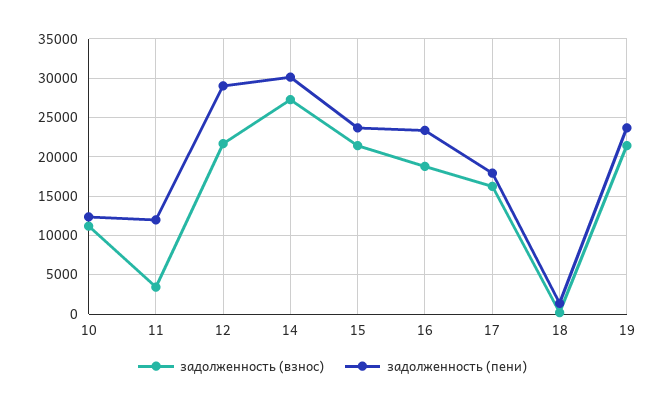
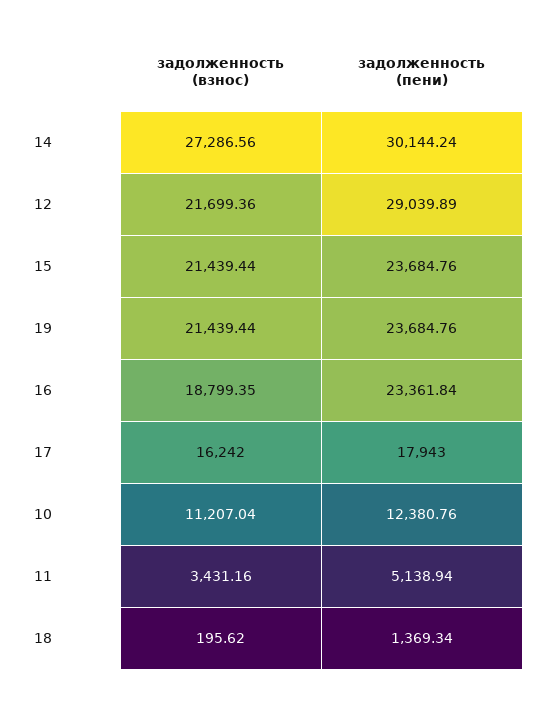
  {
    "задолженность (взнос)": {
      "10": 11207.04,
      "11": 3431.16,
      "12": 21699.36,
      "14": 27286.56,
      "15": 21439.44,
      "16": 18799.35,
      "17": 16242,
      "18": 195.62,
      "19": 21439.44
    },
    "задолженность (пени)": {
      "10": 12380.76,
-     "11": 12000,
+     "11": 5138.94,
      "12": 29039.89,
      "14": 30144.24,
      "15": 23684.76,
      "16": 23361.84,
      "17": 17943,
      "18": 1369.34,
      "19": 23684.76
    }
  }

